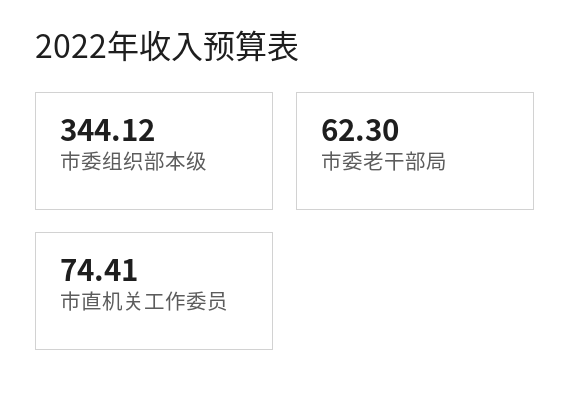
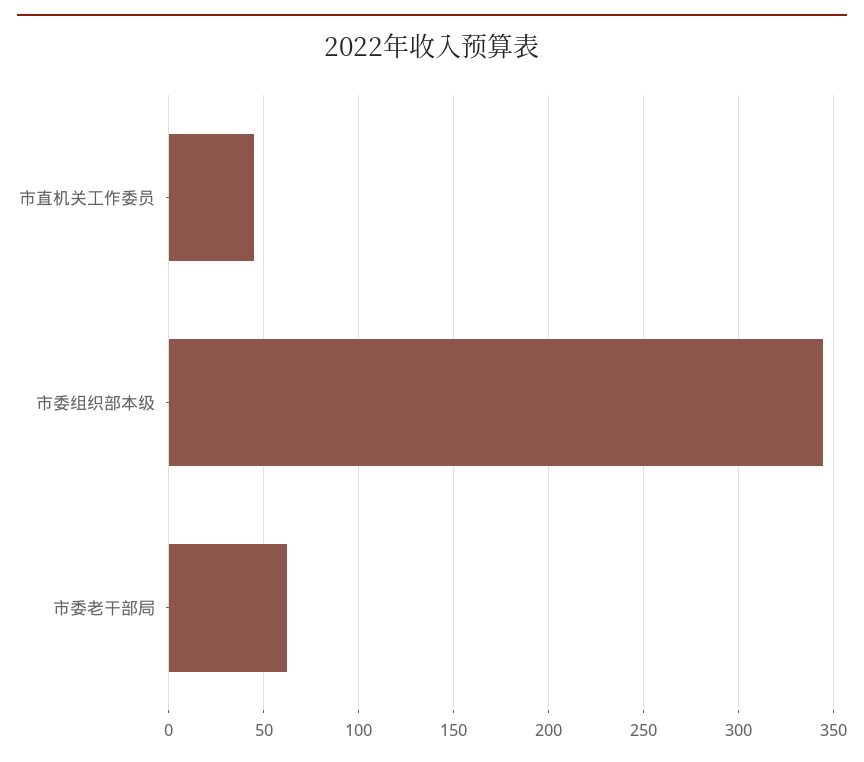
  {
    "市委组织部本级": 344.12,
    "市委老干部局": 62.3,
-   "市直机关工作委员": 74.41
+   "市直机关工作委员": 45
  }

